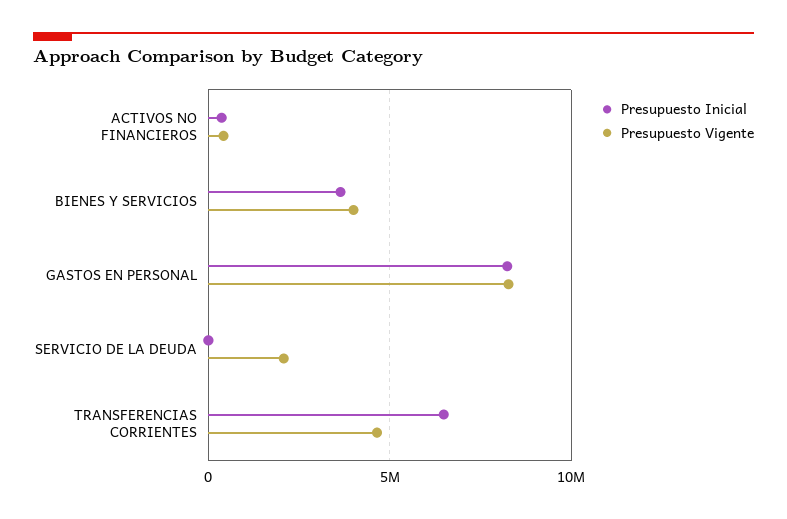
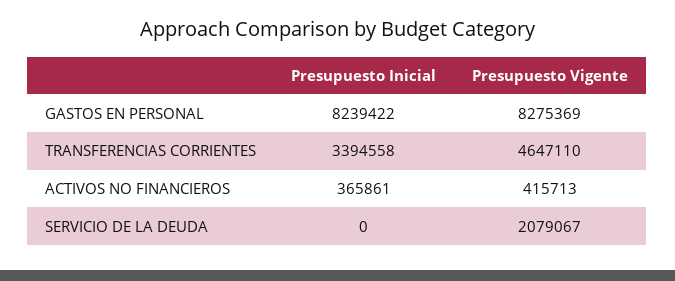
  {
    "Presupuesto Inicial": {
      "ACTIVOS NO FINANCIEROS": 365861,
-     "BIENES Y SERVICIOS": 3500000,
      "GASTOS EN PERSONAL": 8239422,
      "SERVICIO DE LA DEUDA": 0,
-     "TRANSFERENCIAS CORRIENTES": 6500000
+     "TRANSFERENCIAS CORRIENTES": 3394558
    },
    "Presupuesto Vigente": {
      "ACTIVOS NO FINANCIEROS": 415713,
-     "BIENES Y SERVICIOS": 4000000,
      "GASTOS EN PERSONAL": 8275369,
      "SERVICIO DE LA DEUDA": 2079067,
      "TRANSFERENCIAS CORRIENTES": 4647110
    }
  }

